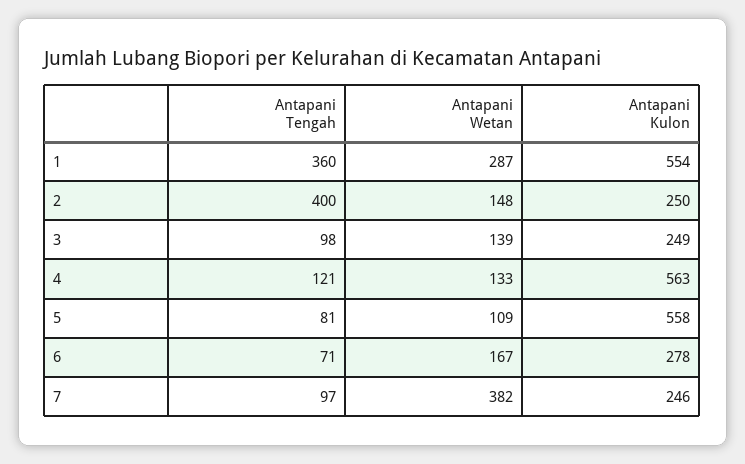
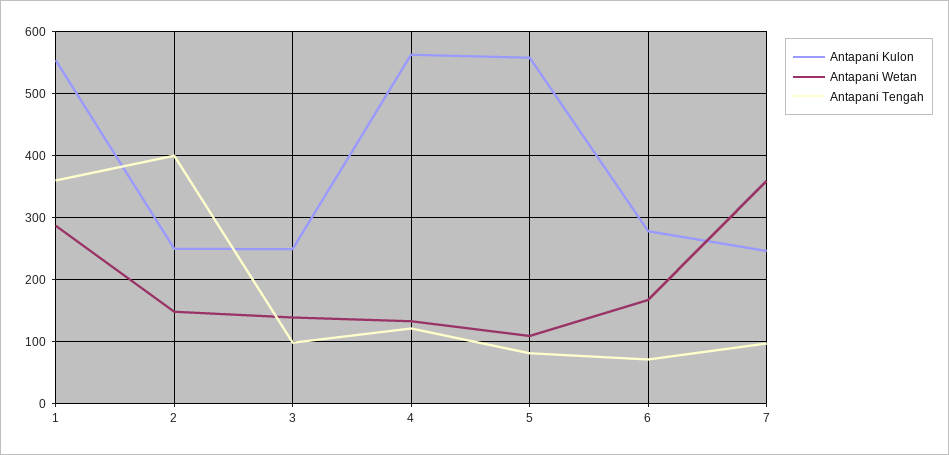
  {
    "Antapani Tengah": {
      "1": 360,
      "2": 400,
      "3": 98,
      "4": 121,
      "5": 81,
      "6": 71,
      "7": 97
    },
    "Antapani Wetan": {
      "1": 287,
      "2": 148,
      "3": 139,
      "4": 133,
      "5": 109,
      "6": 167,
-     "7": 382
+     "7": 360
    },
    "Antapani Kulon": {
      "1": 554,
      "2": 250,
      "3": 249,
      "4": 563,
      "5": 558,
      "6": 278,
      "7": 246
    }
  }

